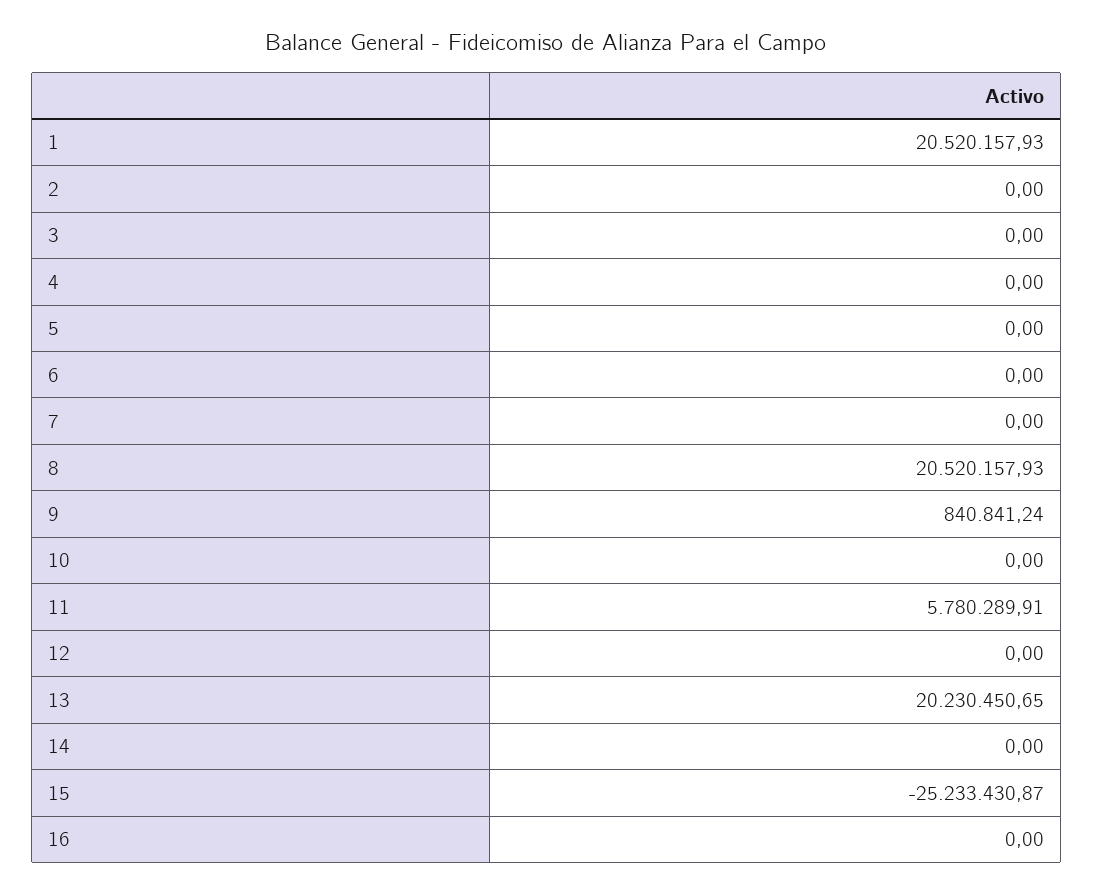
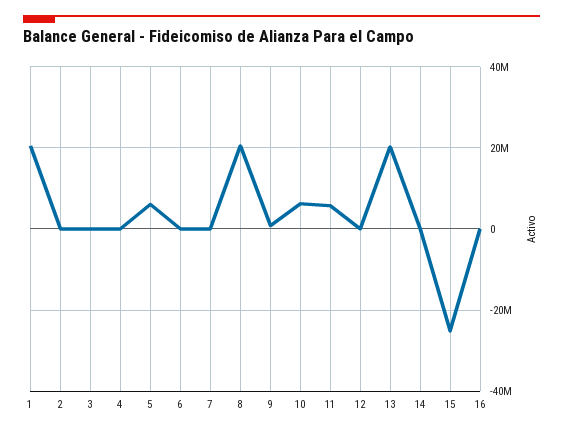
  {
    "1": 20520157.93,
    "2": 0,
    "3": 0,
    "4": 0,
-   "5": 0,
+   "5": 6000000,
    "6": 0,
    "7": 0,
    "8": 20520157.93,
    "9": 840841.24,
-   "10": 0,
+   "10": 6000000,
    "11": 5780289.91,
    "12": 0,
    "13": 20230450.65,
    "14": 0,
    "15": -25233430.87,
    "16": 0
  }

